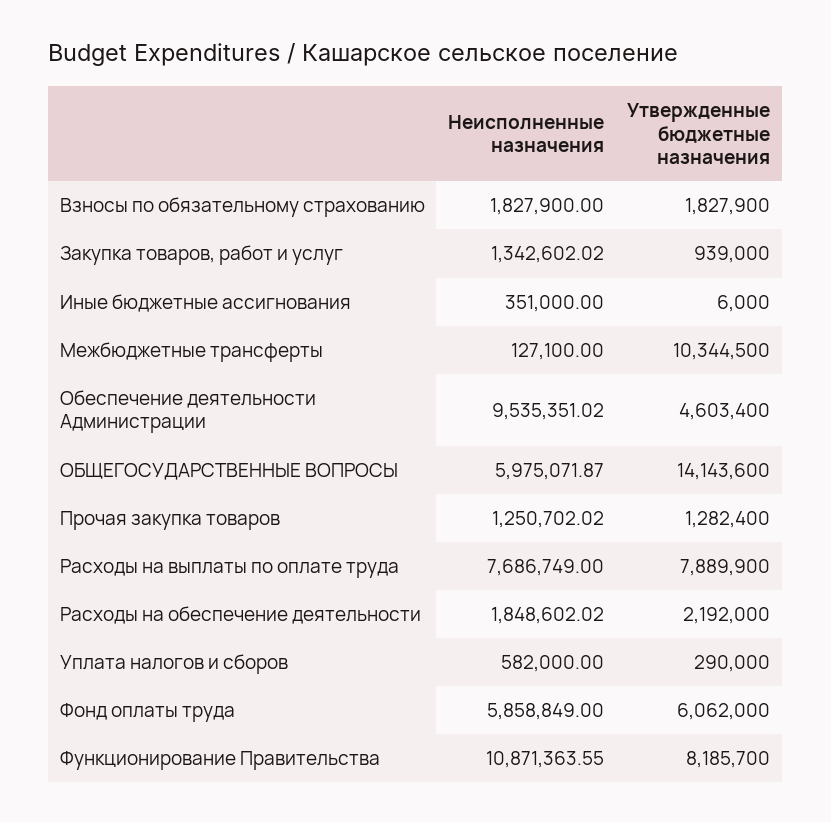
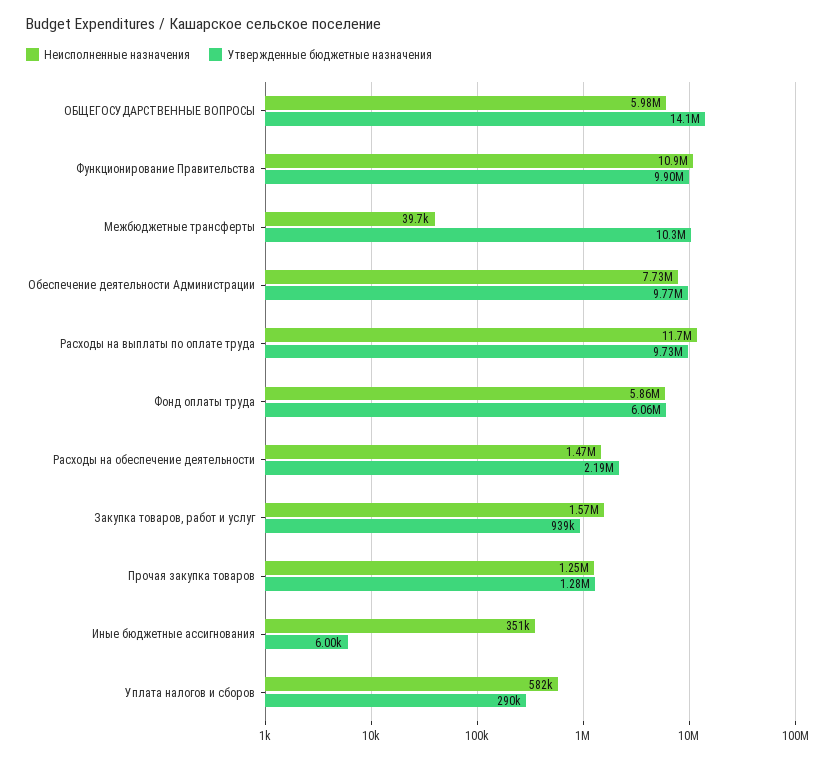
  {
    "Неисполненные назначения": {
-     "Взносы по обязательному страхованию": 1827900,
-     "Закупка товаров, работ и услуг": 1342602.02,
+     "Закупка товаров, работ и услуг": 1570000,
      "Иные бюджетные ассигнования": 351000,
-     "Межбюджетные трансферты": 127100,
+     "Межбюджетные трансферты": 39700,
-     "Обеспечение деятельности Администрации": 9535351.02,
+     "Обеспечение деятельности Администрации": 7730000,
      "ОБЩЕГОСУДАРСТВЕННЫЕ ВОПРОСЫ": 5975071.87,
      "Прочая закупка товаров": 1250702.02,
-     "Расходы на выплаты по оплате труда": 7686749,
+     "Расходы на выплаты по оплате труда": 11700000,
-     "Расходы на обеспечение деятельности": 1848602.02,
+     "Расходы на обеспечение деятельности": 1470000,
      "Уплата налогов и сборов": 582000,
      "Фонд оплаты труда": 5858849,
      "Функционирование Правительства": 10871363.55
    },
    "Утвержденные бюджетные назначения": {
-     "Взносы по обязательному страхованию": 1827900,
      "Закупка товаров, работ и услуг": 939000,
      "Иные бюджетные ассигнования": 6000,
      "Межбюджетные трансферты": 10344500,
-     "Обеспечение деятельности Администрации": 4603400,
+     "Обеспечение деятельности Администрации": 9770000,
      "ОБЩЕГОСУДАРСТВЕННЫЕ ВОПРОСЫ": 14143600,
      "Прочая закупка товаров": 1282400,
-     "Расходы на выплаты по оплате труда": 7889900,
+     "Расходы на выплаты по оплате труда": 9730000,
      "Расходы на обеспечение деятельности": 2192000,
      "Уплата налогов и сборов": 290000,
      "Фонд оплаты труда": 6062000,
-     "Функционирование Правительства": 8185700
+     "Функционирование Правительства": 9900000
    }
  }

